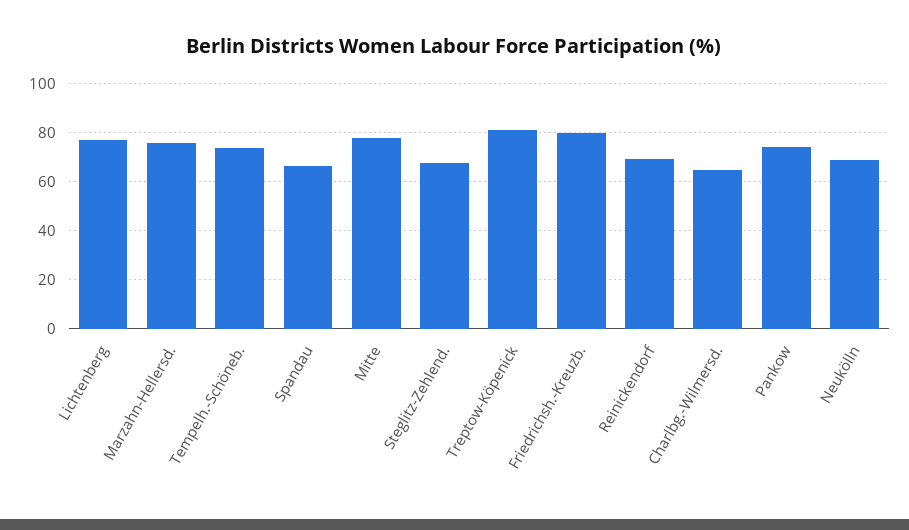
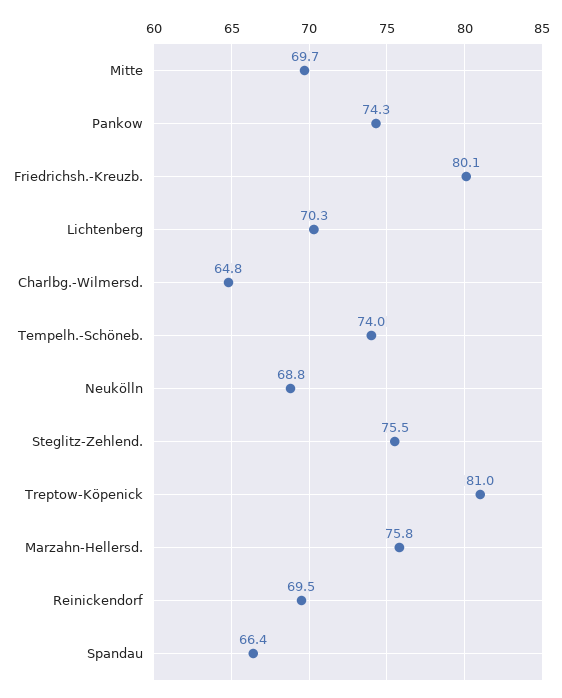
  {
-   "Lichtenberg": 77.5,
+   "Lichtenberg": 70.3,
    "Marzahn-Hellersd.": 75.8,
    "Tempelh.-Schöneb.": 74,
    "Spandau": 66.4,
-   "Mitte": 77.5,
+   "Mitte": 69.7,
-   "Steglitz-Zehlend.": 67.5,
+   "Steglitz-Zehlend.": 75.5,
    "Treptow-Köpenick": 81,
    "Friedrichsh.-Kreuzb.": 80.1,
    "Reinickendorf": 69.5,
    "Charlbg.-Wilmersd.": 64.8,
    "Pankow": 74.3,
    "Neukölln": 68.8
  }

